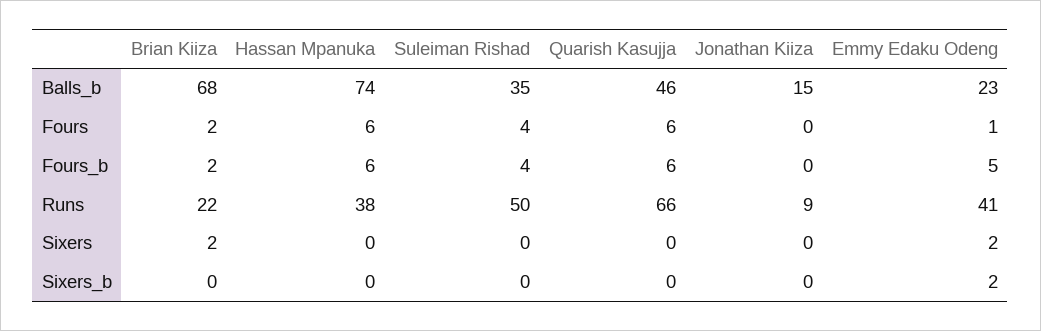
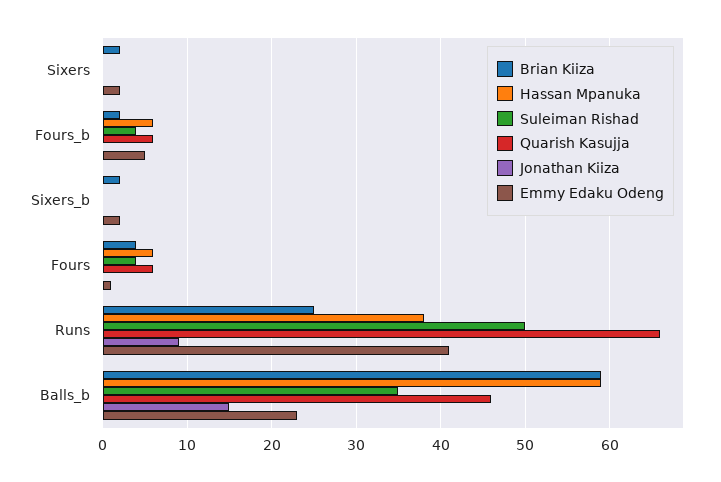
  {
    "Brian Kiiza": {
-     "Balls_b": 68,
+     "Balls_b": 59,
-     "Fours": 2,
+     "Fours": 4,
      "Fours_b": 2,
-     "Runs": 22,
+     "Runs": 25,
      "Sixers": 2,
-     "Sixers_b": 0
+     "Sixers_b": 2
    },
    "Hassan Mpanuka": {
-     "Balls_b": 74,
+     "Balls_b": 59,
      "Fours": 6,
      "Fours_b": 6,
      "Runs": 38,
      "Sixers": 0,
      "Sixers_b": 0
    },
    "Suleiman Rishad": {
      "Balls_b": 35,
      "Fours": 4,
      "Fours_b": 4,
      "Runs": 50,
      "Sixers": 0,
      "Sixers_b": 0
    },
    "Quarish Kasujja": {
      "Balls_b": 46,
      "Fours": 6,
      "Fours_b": 6,
      "Runs": 66,
      "Sixers": 0,
      "Sixers_b": 0
    },
    "Jonathan Kiiza": {
      "Balls_b": 15,
      "Fours": 0,
      "Fours_b": 0,
      "Runs": 9,
      "Sixers": 0,
      "Sixers_b": 0
    },
    "Emmy Edaku Odeng": {
      "Balls_b": 23,
      "Fours": 1,
      "Fours_b": 5,
      "Runs": 41,
      "Sixers": 2,
      "Sixers_b": 2
    }
  }

